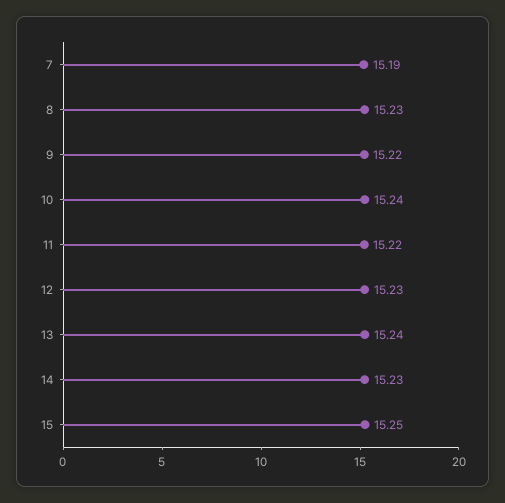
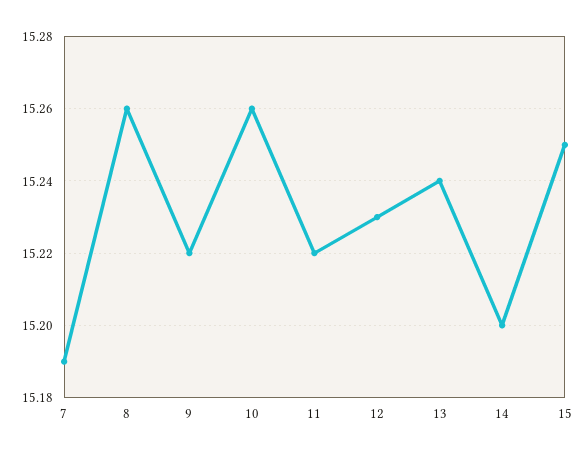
  {
    "7": 15.19,
-   "8": 15.23,
+   "8": 15.26,
    "9": 15.22,
-   "10": 15.24,
+   "10": 15.26,
    "11": 15.22,
    "12": 15.23,
    "13": 15.24,
-   "14": 15.23,
+   "14": 15.2,
    "15": 15.25
  }

